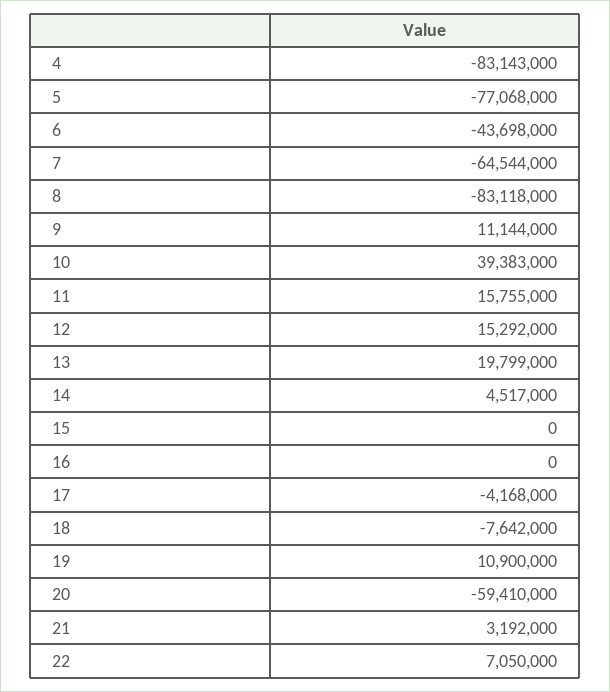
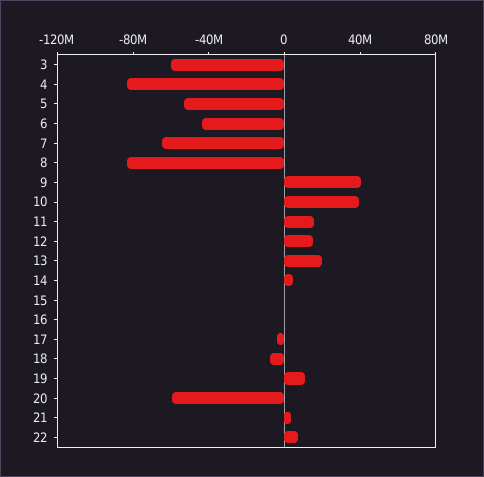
  {
    "4": -83143000,
-   "5": -77068000,
+   "5": -50000000,
    "6": -43698000,
    "7": -64544000,
    "8": -83118000,
-   "9": 11144000,
+   "9": 40000000,
    "10": 39383000,
    "11": 15755000,
    "12": 15292000,
    "13": 19799000,
    "14": 4517000,
    "15": 0,
    "16": 0,
    "17": -4168000,
    "18": -7642000,
    "19": 10900000,
    "20": -59410000,
    "21": 3192000,
-   "22": 7050000
+   "22": 7050000,
+   "3": -60000000
  }

